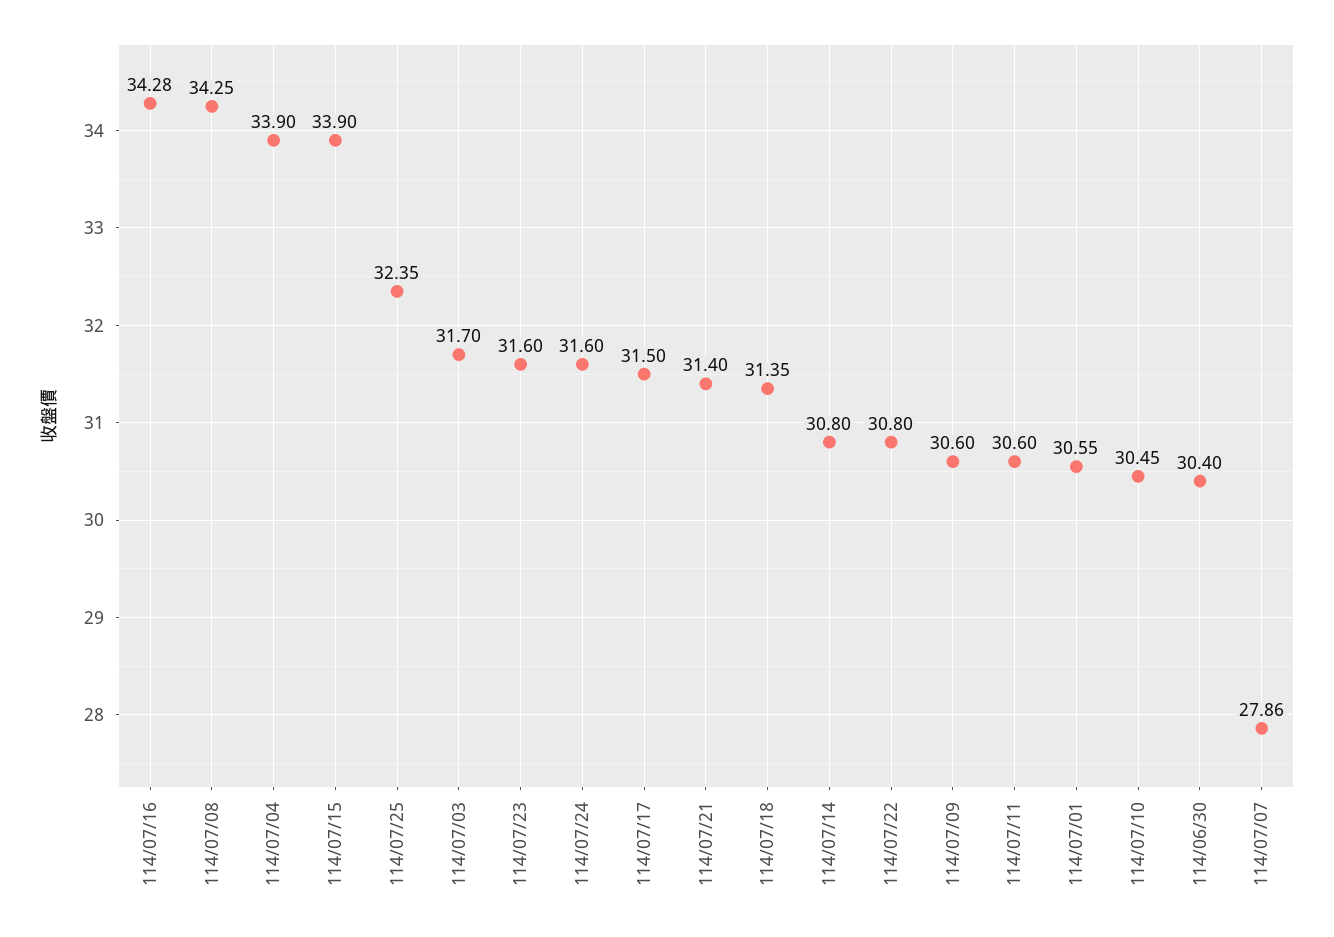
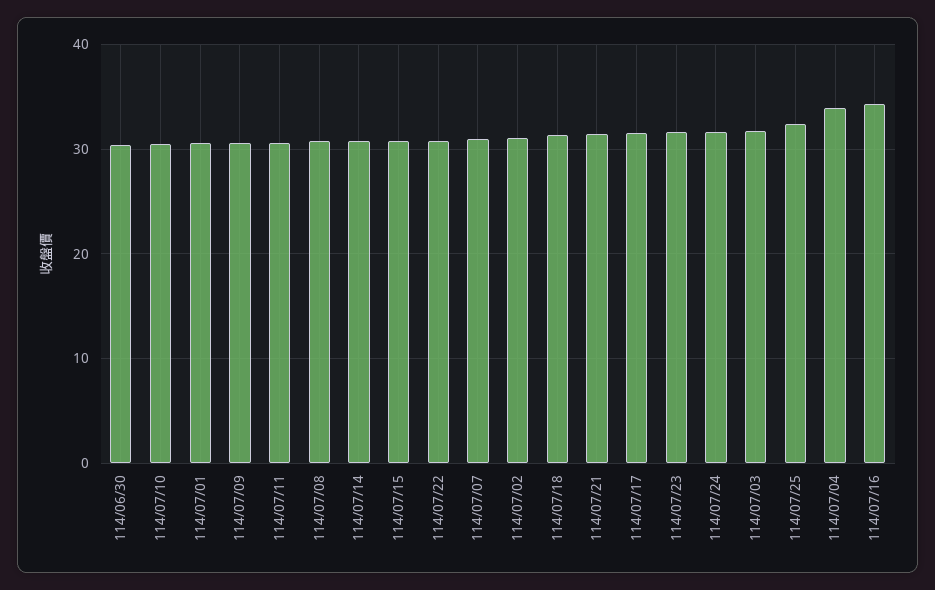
  {
    "114/07/16": 34.28,
-   "114/07/08": 34.25,
+   "114/07/08": 31,
    "114/07/04": 33.9,
-   "114/07/15": 33.9,
+   "114/07/15": 31,
    "114/07/25": 32.35,
    "114/07/03": 31.7,
    "114/07/23": 31.6,
    "114/07/24": 31.6,
    "114/07/17": 31.5,
    "114/07/21": 31.4,
    "114/07/18": 31.35,
    "114/07/14": 30.8,
    "114/07/22": 30.8,
    "114/07/09": 30.6,
    "114/07/11": 30.6,
    "114/07/01": 30.55,
    "114/07/10": 30.45,
    "114/06/30": 30.4,
-   "114/07/07": 27.86
+   "114/07/07": 31,
+   "114/07/02": 31
  }

